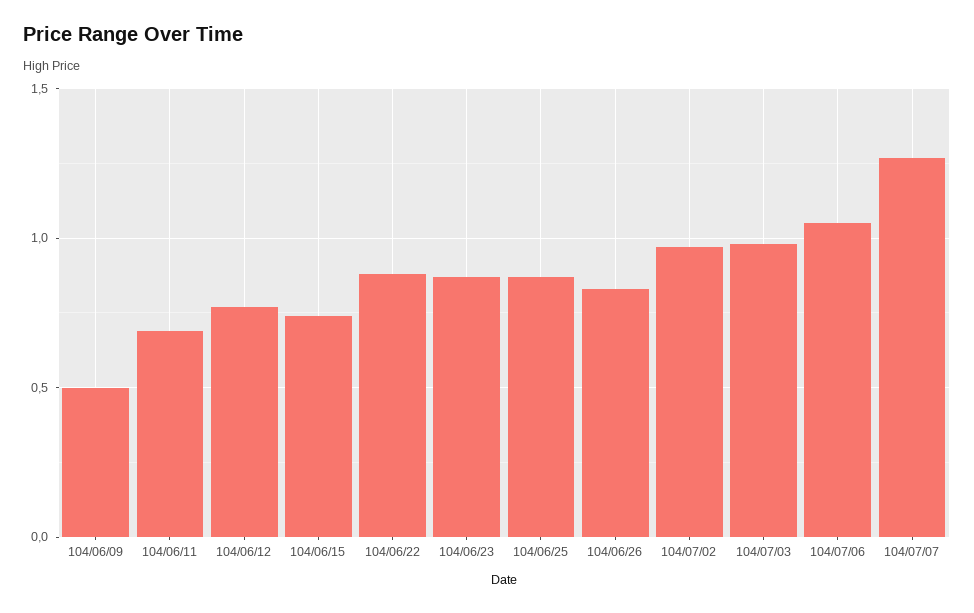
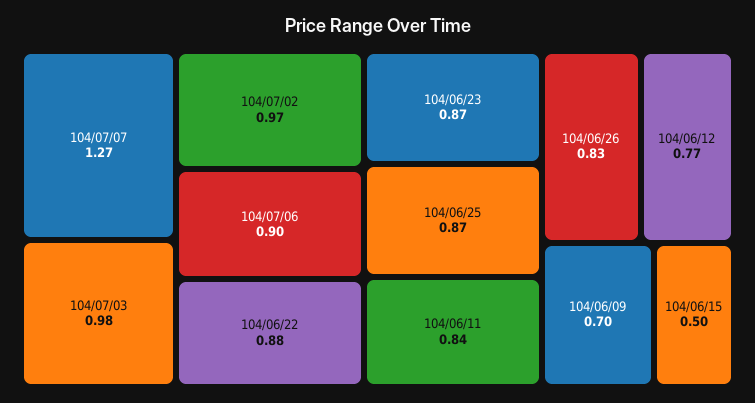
  {
-   "104/06/09": 0.5,
+   "104/06/09": 0.7,
-   "104/06/11": 0.7,
+   "104/06/11": 0.84,
    "104/06/12": 0.77,
-   "104/06/15": 0.75,
+   "104/06/15": 0.5,
    "104/06/22": 0.88,
    "104/06/23": 0.87,
    "104/06/25": 0.87,
    "104/06/26": 0.83,
    "104/07/02": 0.97,
    "104/07/03": 0.98,
-   "104/07/06": 1.05,
+   "104/07/06": 0.9,
    "104/07/07": 1.27
  }

